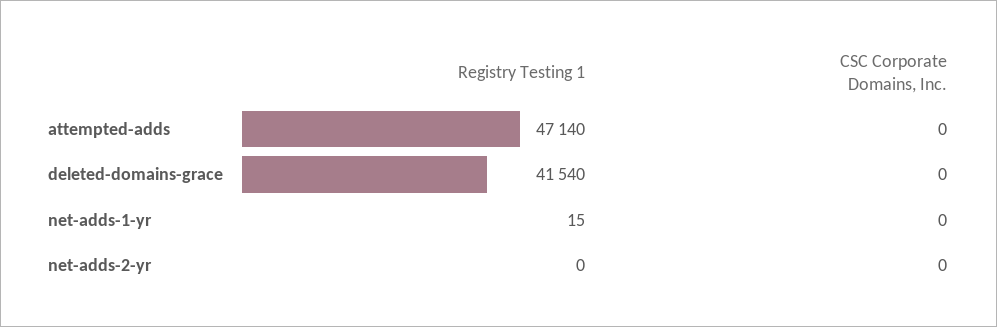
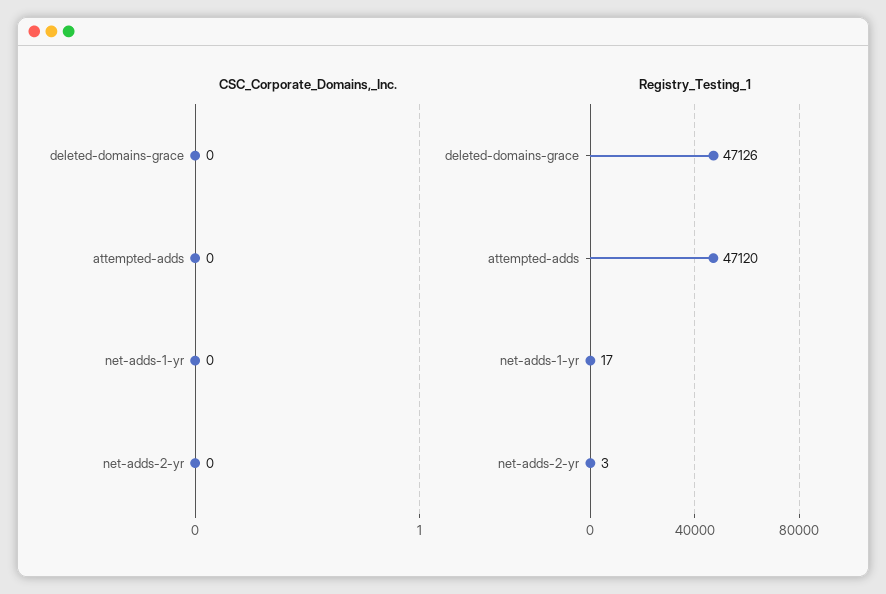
  {
    "Registry Testing 1": {
-     "attempted-adds": 47140,
+     "attempted-adds": 47120,
-     "deleted-domains-grace": 41540,
+     "deleted-domains-grace": 47126,
-     "net-adds-1-yr": 15,
+     "net-adds-1-yr": 17,
-     "net-adds-2-yr": 0
+     "net-adds-2-yr": 3
    },
    "CSC Corporate Domains, Inc.": {
      "attempted-adds": 0,
      "deleted-domains-grace": 0,
      "net-adds-1-yr": 0,
      "net-adds-2-yr": 0
    }
  }

